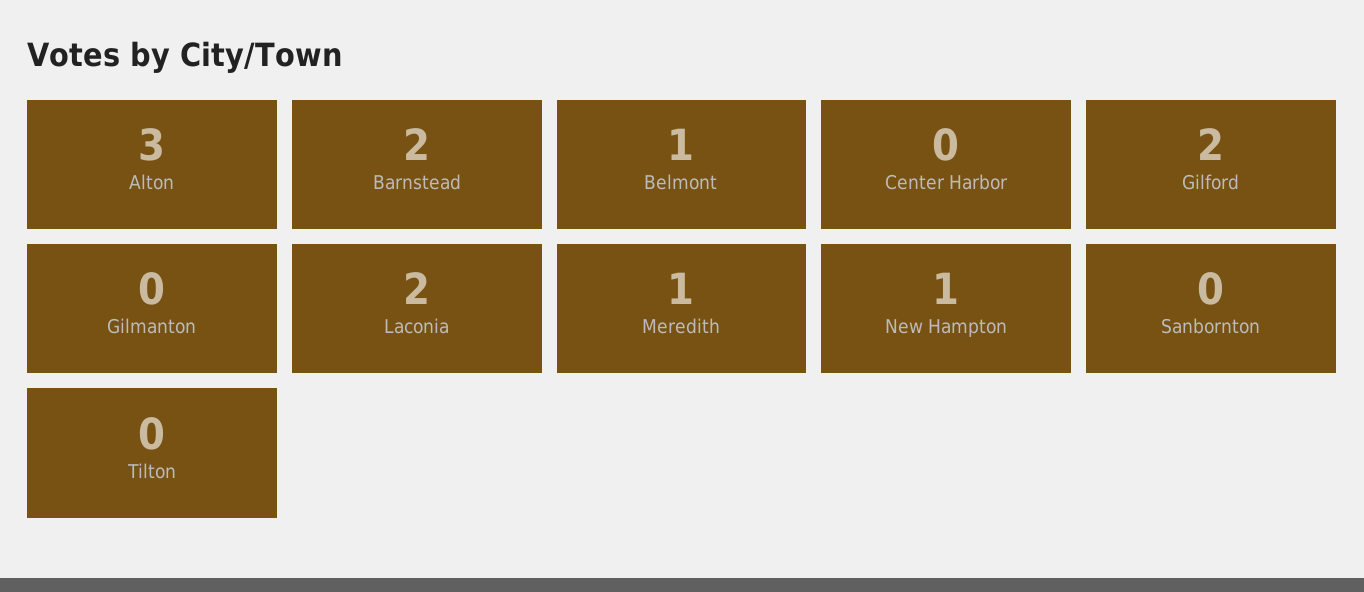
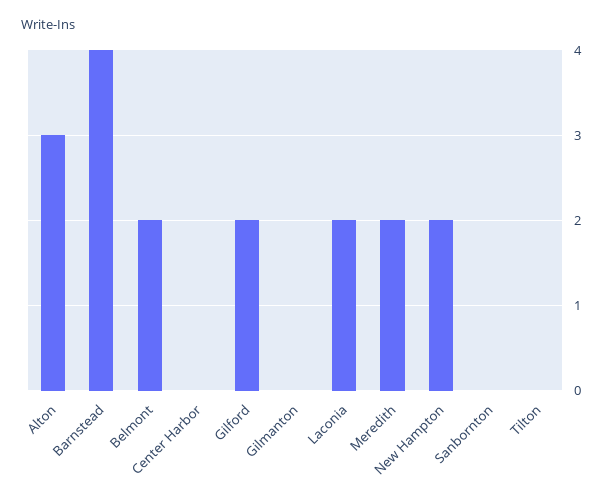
  {
    "Alton": 3,
-   "Barnstead": 2,
+   "Barnstead": 4,
-   "Belmont": 1,
+   "Belmont": 2,
    "Center Harbor": 0,
    "Gilford": 2,
    "Gilmanton": 0,
    "Laconia": 2,
-   "Meredith": 1,
+   "Meredith": 2,
-   "New Hampton": 1,
+   "New Hampton": 2,
    "Sanbornton": 0,
    "Tilton": 0
  }

